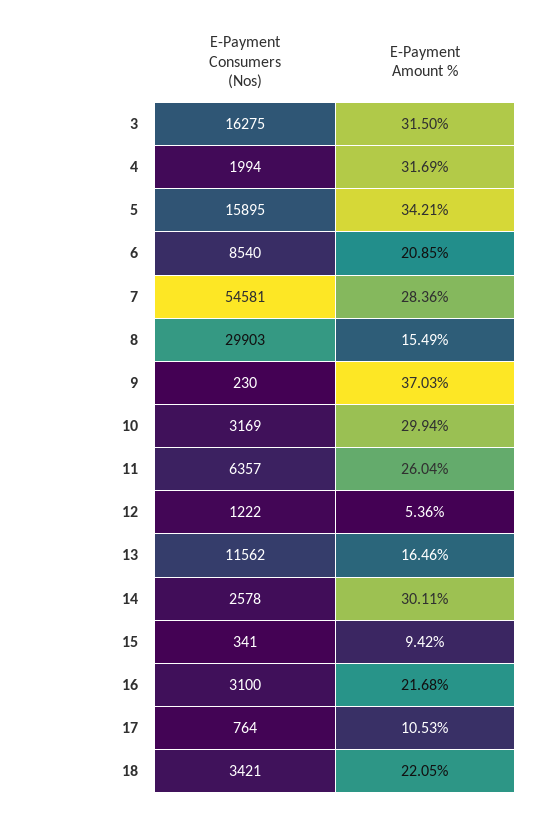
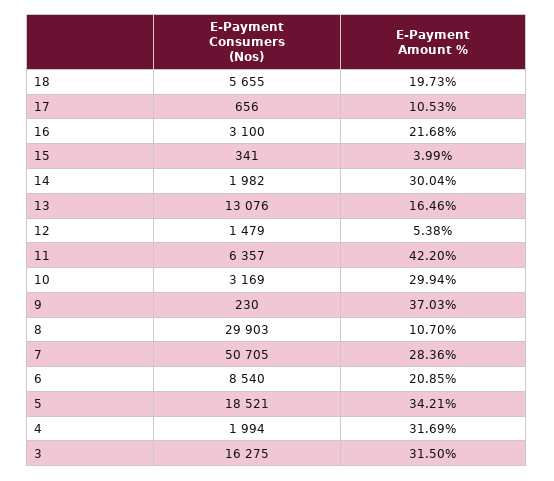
  {
    "E-Payment Consumers (Nos)": {
      "3": 16275,
      "4": 1994,
-     "5": 15895,
+     "5": 18521,
      "6": 8540,
-     "7": 54581,
+     "7": 50705,
      "8": 29903,
      "9": 230,
      "10": 3169,
      "11": 6357,
-     "12": 1222,
+     "12": 1479,
-     "13": 11562,
+     "13": 13076,
-     "14": 2578,
+     "14": 1982,
      "15": 341,
      "16": 3100,
-     "17": 764,
+     "17": 656,
-     "18": 3421
+     "18": 5655
    },
    "E-Payment Amount %": {
      "3": 31.5,
      "4": 31.69,
      "5": 34.21,
      "6": 20.85,
      "7": 28.36,
-     "8": 15.49,
+     "8": 10.7,
      "9": 37.03,
      "10": 29.94,
-     "11": 26.04,
+     "11": 42.2,
-     "12": 5.36,
+     "12": 5.38,
      "13": 16.46,
-     "14": 30.11,
+     "14": 30.04,
-     "15": 9.42,
+     "15": 3.99,
      "16": 21.68,
      "17": 10.53,
-     "18": 22.05
+     "18": 19.73
    }
  }

